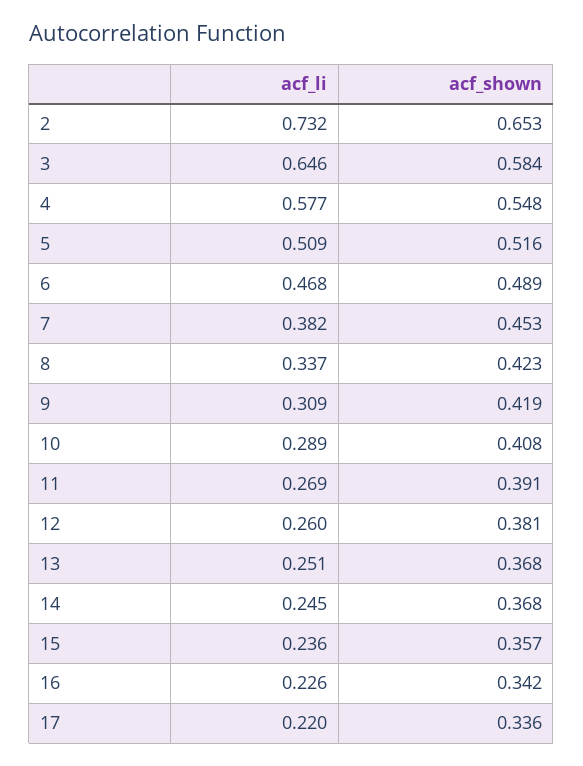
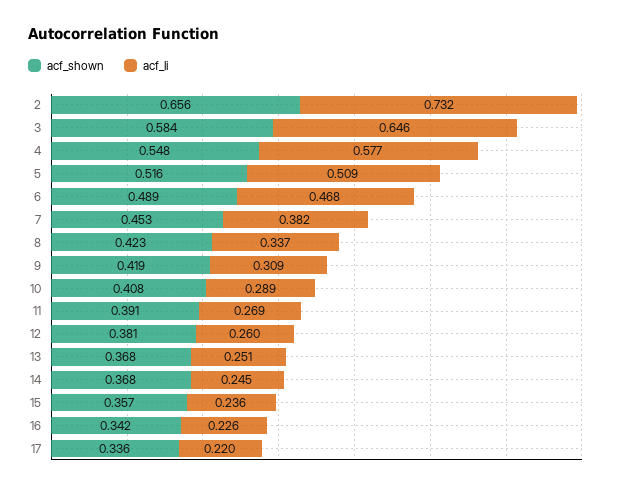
  {
    "acf_li": {
      "2": 0.732,
      "3": 0.646,
      "4": 0.577,
      "5": 0.509,
      "6": 0.468,
      "7": 0.382,
      "8": 0.337,
      "9": 0.309,
      "10": 0.289,
      "11": 0.269,
      "12": 0.26,
      "13": 0.251,
      "14": 0.245,
      "15": 0.236,
      "16": 0.226,
      "17": 0.22
    },
    "acf_shown": {
-     "2": 0.653,
+     "2": 0.656,
      "3": 0.584,
      "4": 0.548,
      "5": 0.516,
      "6": 0.489,
      "7": 0.453,
      "8": 0.423,
      "9": 0.419,
      "10": 0.408,
      "11": 0.391,
      "12": 0.381,
      "13": 0.368,
      "14": 0.368,
      "15": 0.357,
      "16": 0.342,
      "17": 0.336
    }
  }

